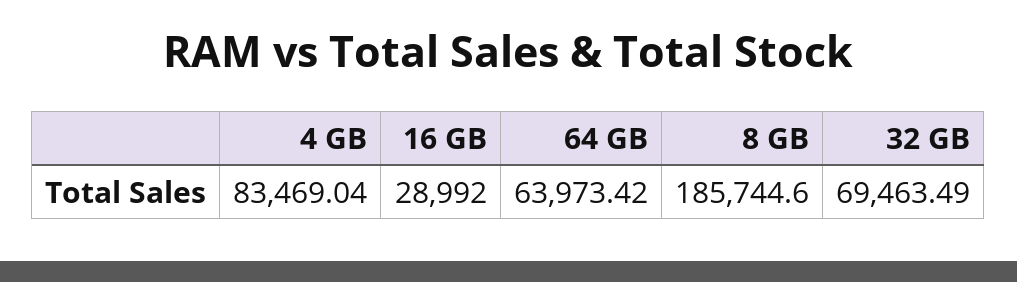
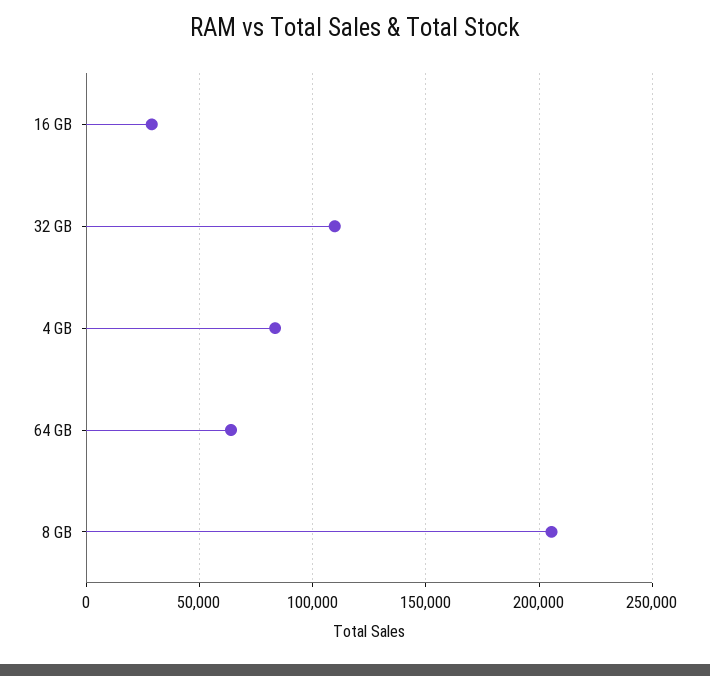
  {
    "4 GB": 83469.04,
    "16 GB": 28992,
    "64 GB": 63973.42,
-   "8 GB": 185744.6,
+   "8 GB": 205000,
-   "32 GB": 69463.49
+   "32 GB": 110000
  }

